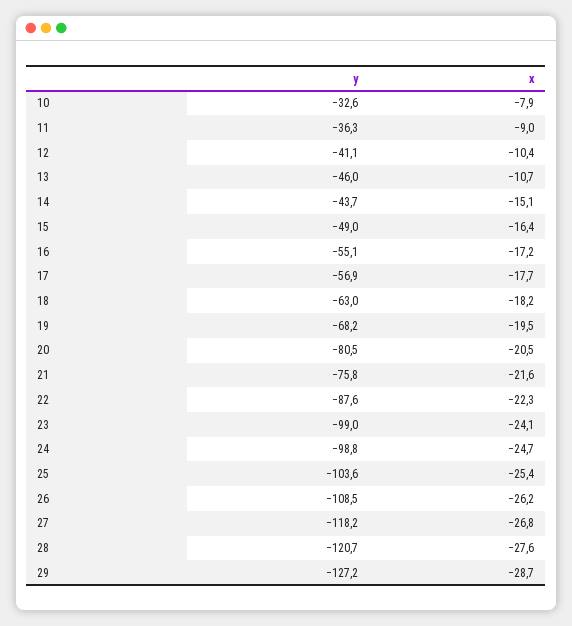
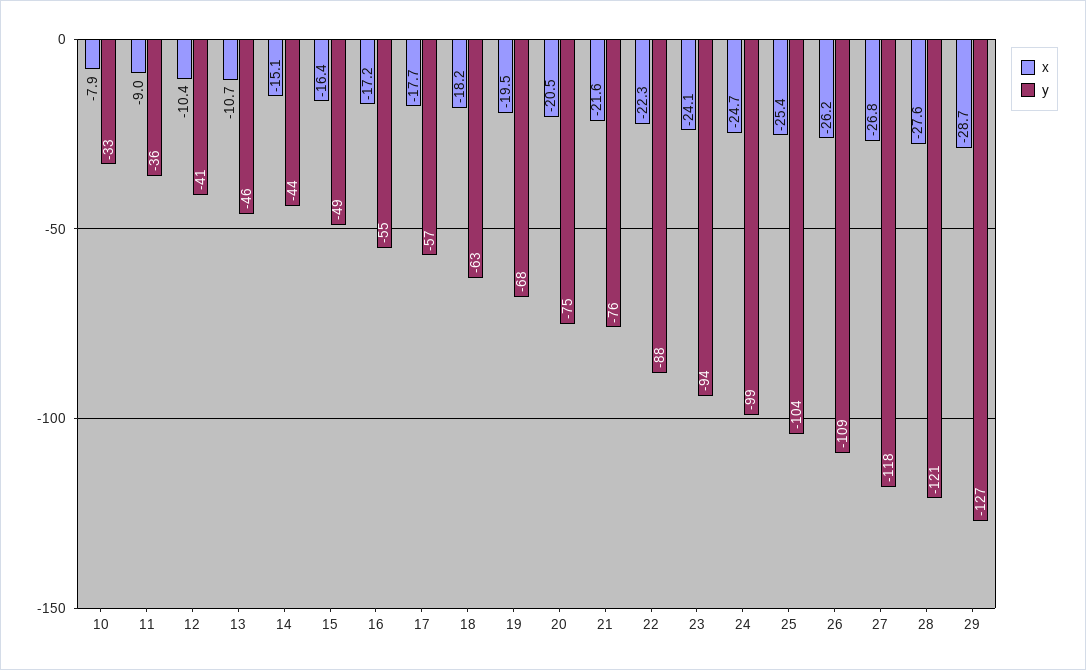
  {
    "y": {
      "10": -32.6,
      "11": -36.3,
      "12": -41.1,
      "13": -46,
      "14": -43.7,
      "15": -49,
      "16": -55.1,
      "17": -56.9,
      "18": -63,
      "19": -68.2,
-     "20": -80.5,
+     "20": -75,
      "21": -75.8,
      "22": -87.6,
-     "23": -99,
+     "23": -94,
      "24": -98.8,
      "25": -103.6,
      "26": -108.5,
      "27": -118.2,
      "28": -120.7,
      "29": -127.2
    },
    "x": {
      "10": -7.9,
      "11": -9,
      "12": -10.4,
      "13": -10.7,
      "14": -15.1,
      "15": -16.4,
      "16": -17.2,
      "17": -17.7,
      "18": -18.2,
      "19": -19.5,
      "20": -20.5,
      "21": -21.6,
      "22": -22.3,
      "23": -24.1,
      "24": -24.7,
      "25": -25.4,
      "26": -26.2,
      "27": -26.8,
      "28": -27.6,
      "29": -28.7
    }
  }

